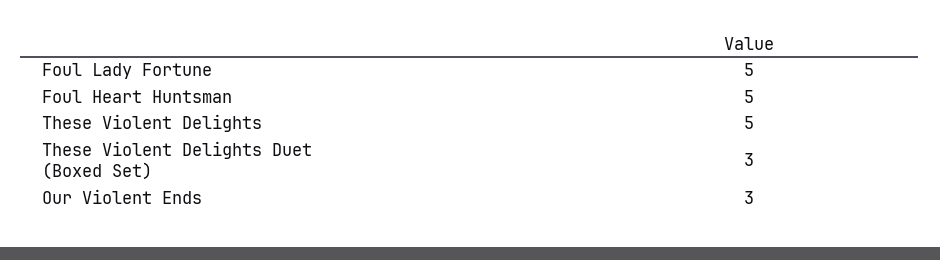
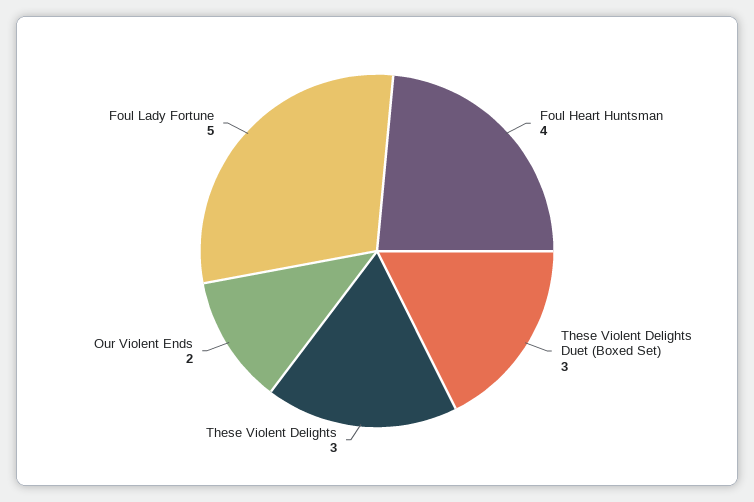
  {
    "Foul Lady Fortune": 5,
-   "Foul Heart Huntsman": 5,
+   "Foul Heart Huntsman": 4,
-   "These Violent Delights": 5,
+   "These Violent Delights": 3,
    "These Violent Delights Duet (Boxed Set)": 3,
-   "Our Violent Ends": 3
+   "Our Violent Ends": 2
  }

